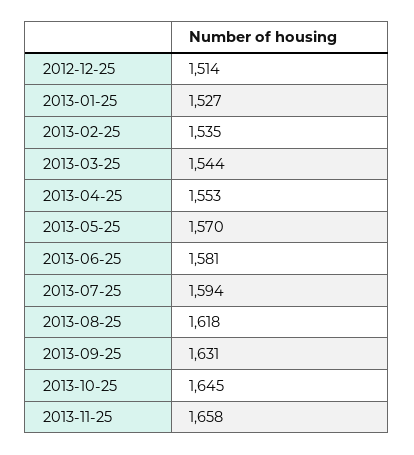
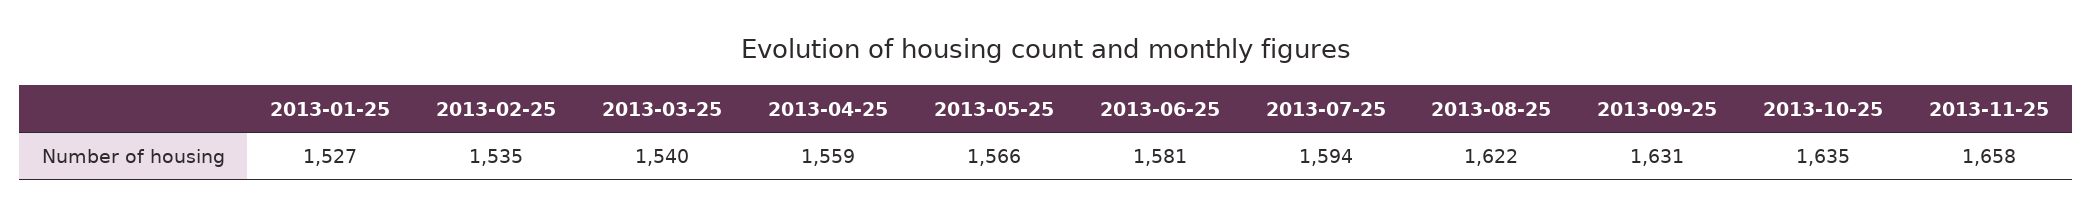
  {
-   "2012-12-25": 1514,
    "2013-01-25": 1527,
    "2013-02-25": 1535,
-   "2013-03-25": 1544,
+   "2013-03-25": 1540,
-   "2013-04-25": 1553,
+   "2013-04-25": 1559,
-   "2013-05-25": 1570,
+   "2013-05-25": 1566,
    "2013-06-25": 1581,
    "2013-07-25": 1594,
-   "2013-08-25": 1618,
+   "2013-08-25": 1622,
    "2013-09-25": 1631,
-   "2013-10-25": 1645,
+   "2013-10-25": 1635,
    "2013-11-25": 1658
  }

